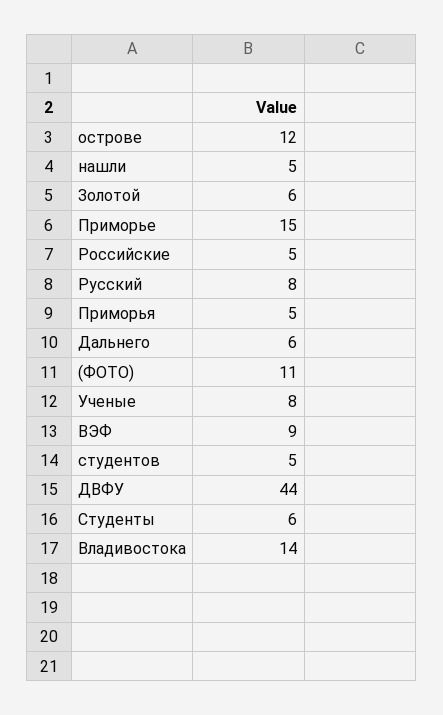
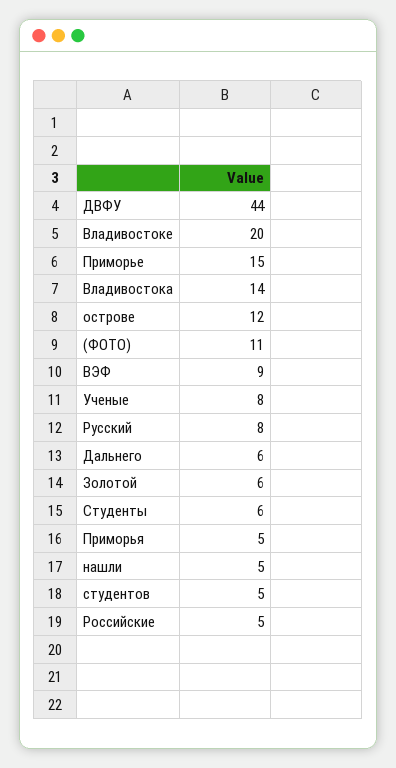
  {
    "острове": 12,
    "нашли": 5,
    "Золотой": 6,
    "Приморье": 15,
    "Российские": 5,
    "Русский": 8,
    "Приморья": 5,
    "Дальнего": 6,
    "(ФОТО)": 11,
    "Ученые": 8,
    "ВЭФ": 9,
    "студентов": 5,
    "ДВФУ": 44,
    "Студенты": 6,
-   "Владивостока": 14
+   "Владивостока": 14,
+   "Владивостоке": 20
  }

